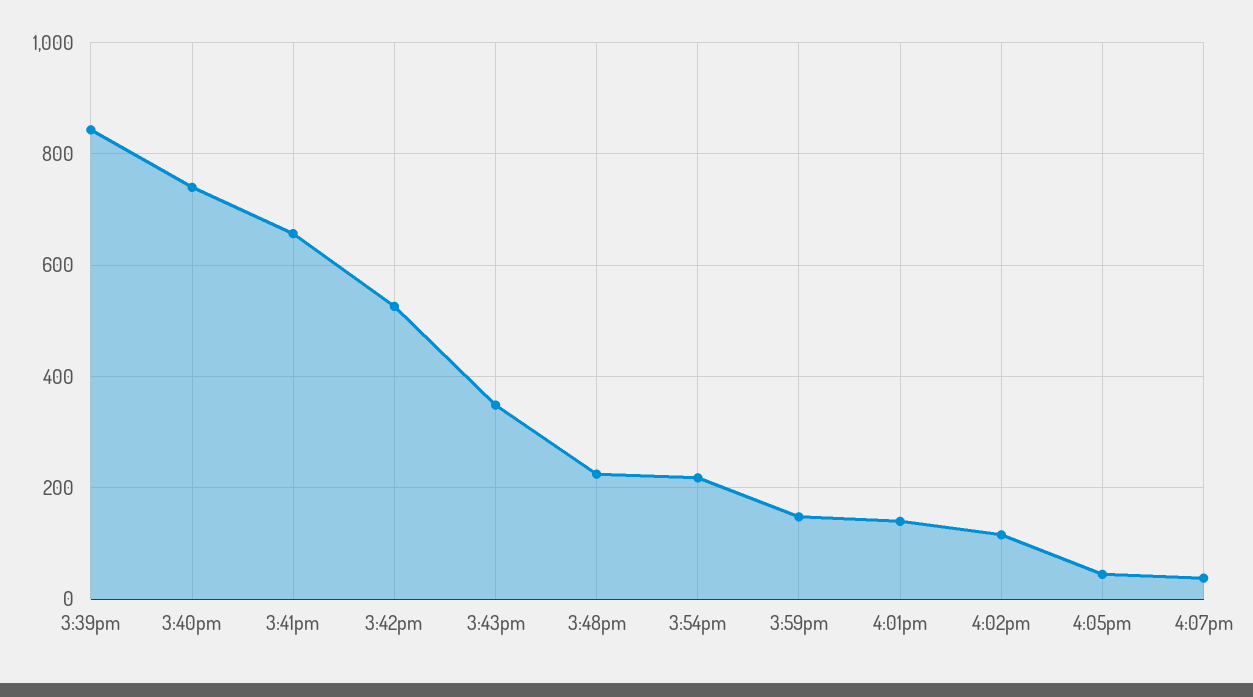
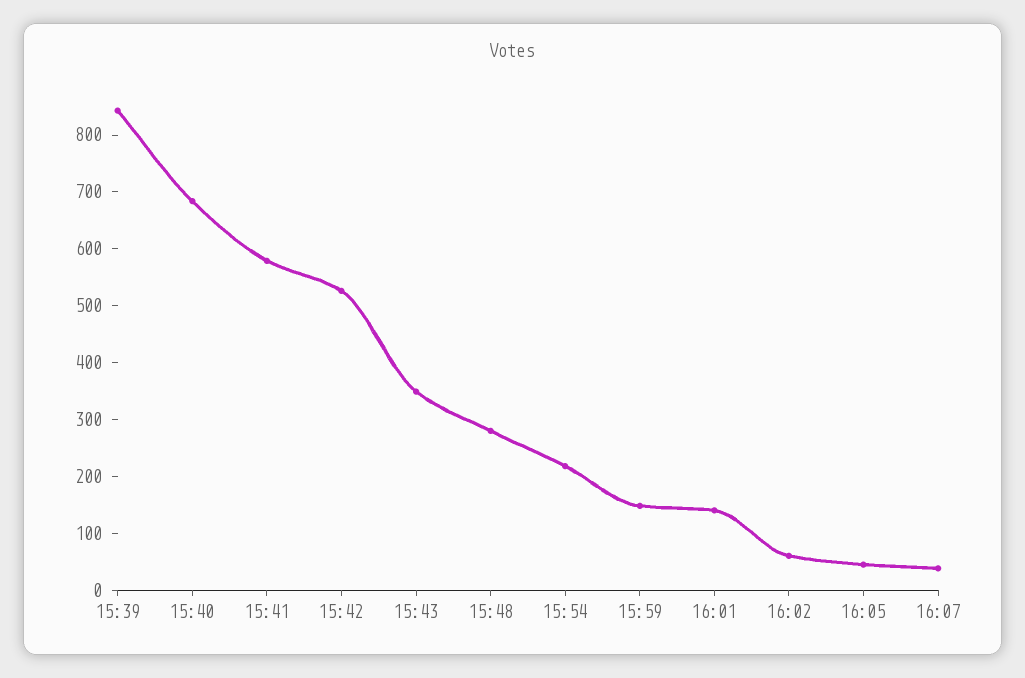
  {
    "3:39pm": 840,
-   "3:40pm": 740,
+   "3:40pm": 680,
-   "3:41pm": 660,
+   "3:41pm": 580,
    "3:42pm": 520,
    "3:43pm": 340,
-   "3:48pm": 220,
+   "3:48pm": 280,
    "3:54pm": 220,
    "3:59pm": 140,
    "4:01pm": 140,
-   "4:02pm": 120,
+   "4:02pm": 60,
    "4:05pm": 40,
    "4:07pm": 40
  }

